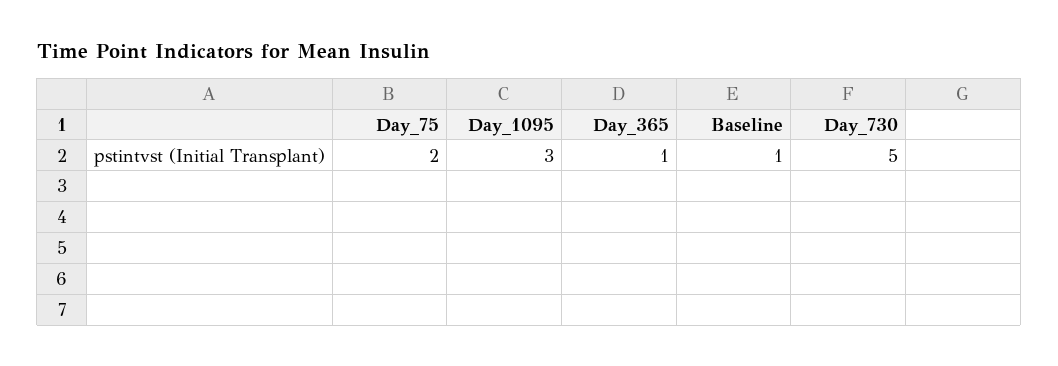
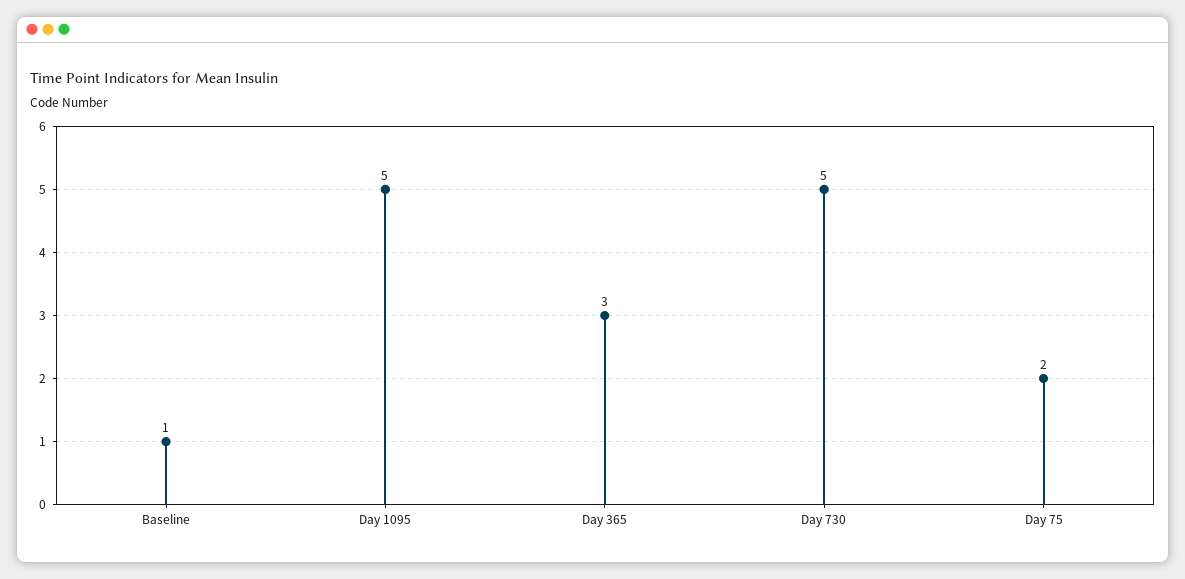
  {
    "Day_75": 2,
-   "Day_1095": 3,
+   "Day_1095": 5,
-   "Day_365": 1,
+   "Day_365": 3,
    "Baseline": 1,
    "Day_730": 5
  }

